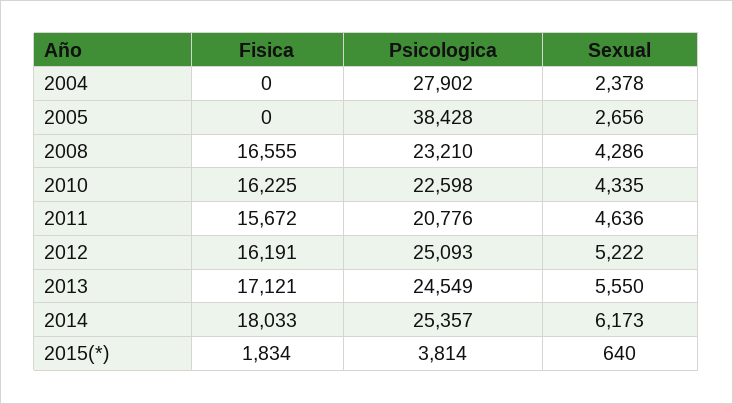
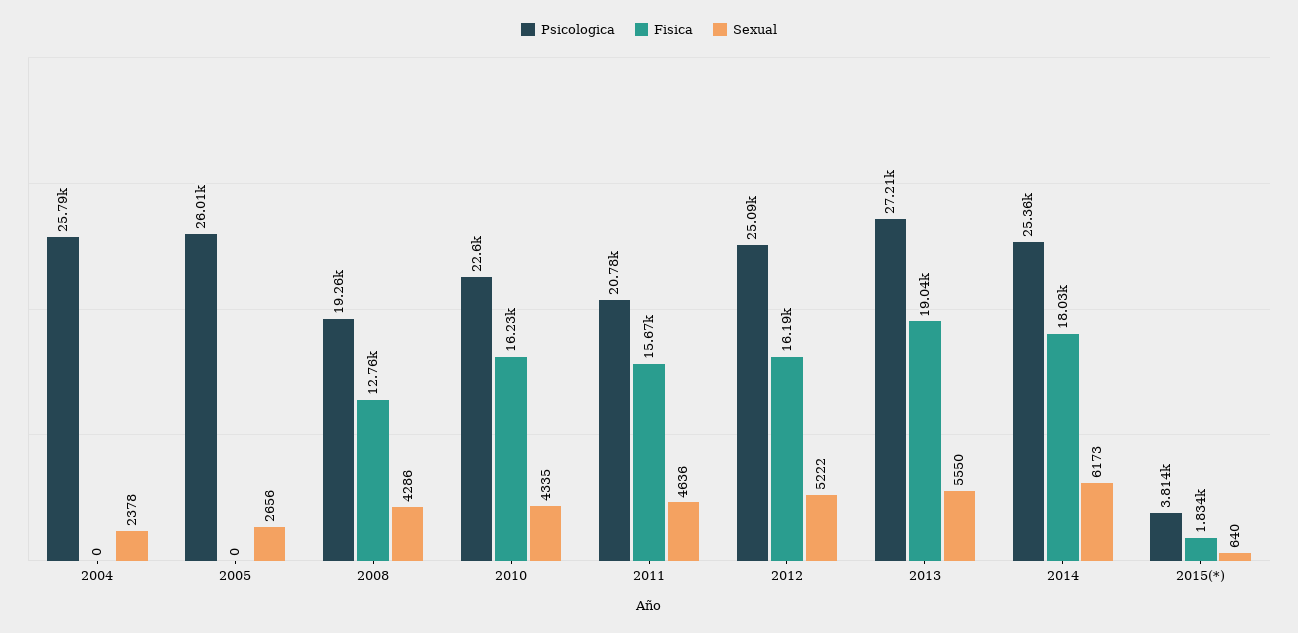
  {
    "Fisica": {
      "2004": 0,
      "2005": 0,
-     "2008": 16555,
+     "2008": 12760,
      "2010": 16225,
      "2011": 15672,
      "2012": 16191,
-     "2013": 17121,
+     "2013": 19040,
      "2014": 18033,
      "2015(*)": 1834
    },
    "Psicologica": {
-     "2004": 27902,
+     "2004": 25790,
-     "2005": 38428,
+     "2005": 26010,
-     "2008": 23210,
+     "2008": 19260,
      "2010": 22598,
      "2011": 20776,
      "2012": 25093,
-     "2013": 24549,
+     "2013": 27210,
      "2014": 25357,
      "2015(*)": 3814
    },
    "Sexual": {
      "2004": 2378,
      "2005": 2656,
      "2008": 4286,
      "2010": 4335,
      "2011": 4636,
      "2012": 5222,
      "2013": 5550,
      "2014": 6173,
      "2015(*)": 640
    }
  }

